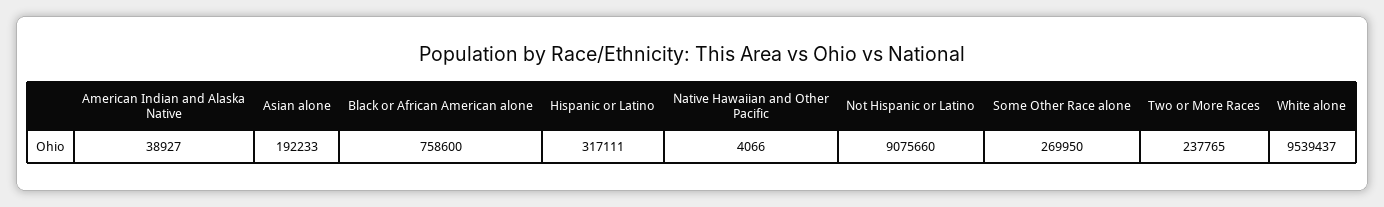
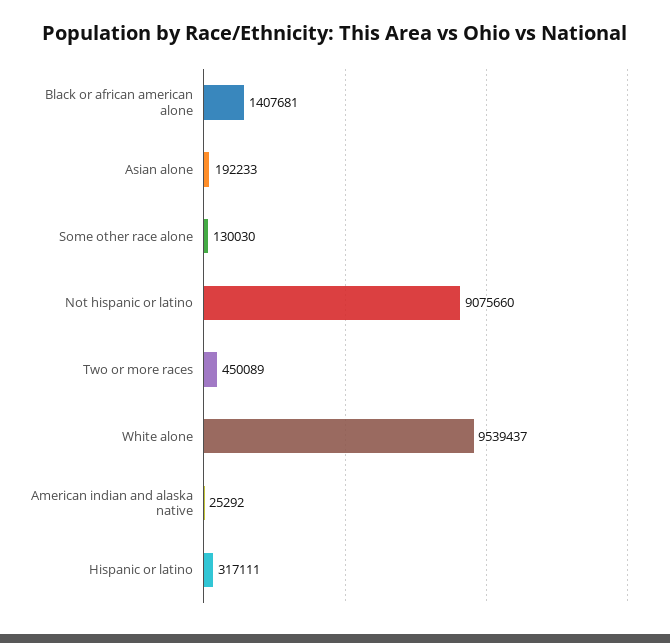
  {
-   "American Indian and Alaska Native": 38927,
+   "American Indian and Alaska Native": 25292,
    "Asian alone": 192233,
-   "Black or African American alone": 758600,
+   "Black or African American alone": 1407681,
    "Hispanic or Latino": 317111,
-   "Native Hawaiian and Other Pacific": 4066,
    "Not Hispanic or Latino": 9075660,
-   "Some Other Race alone": 269950,
+   "Some Other Race alone": 130030,
-   "Two or More Races": 237765,
+   "Two or More Races": 450089,
    "White alone": 9539437
  }

